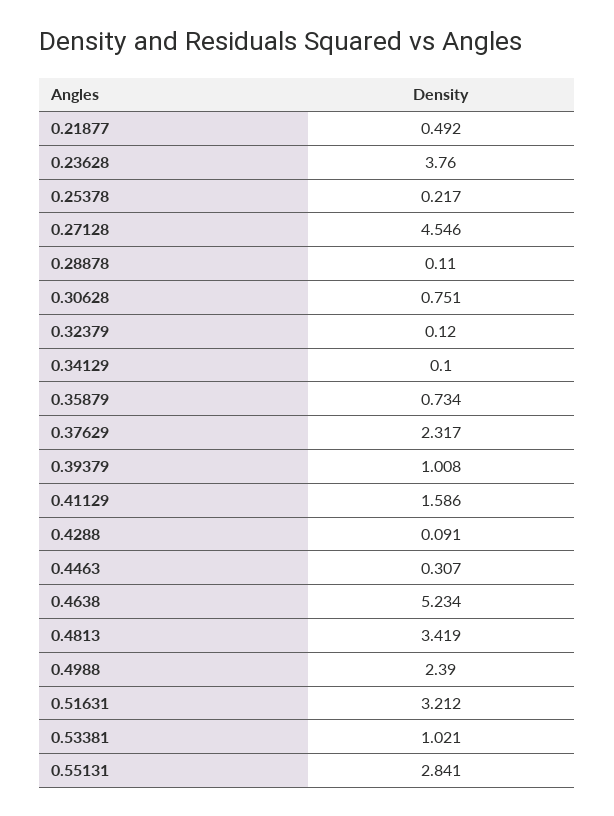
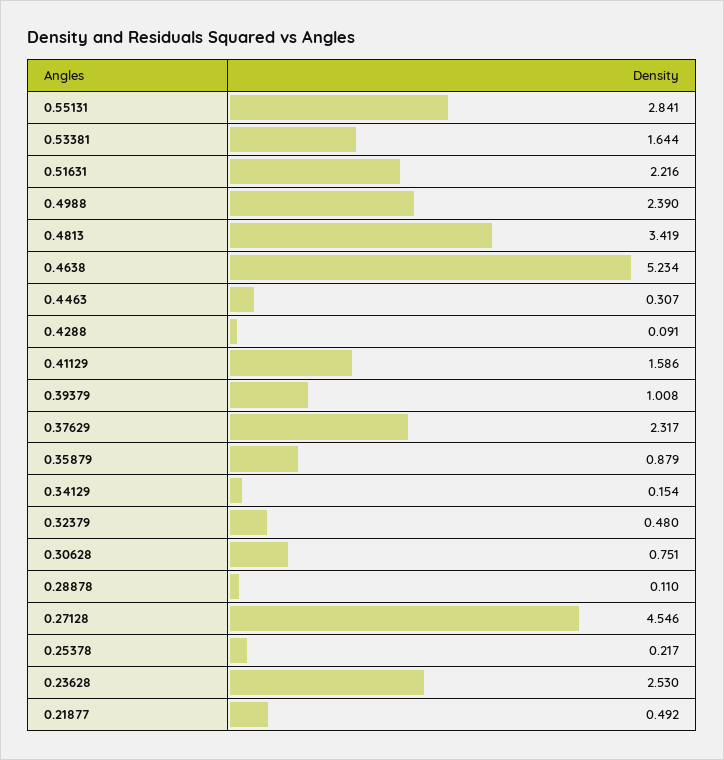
  {
    "0.21877": 0.492,
-   "0.23628": 3.76,
+   "0.23628": 2.53,
    "0.25378": 0.217,
    "0.27128": 4.546,
    "0.28878": 0.11,
    "0.30628": 0.751,
-   "0.32379": 0.12,
+   "0.32379": 0.48,
-   "0.34129": 0.1,
+   "0.34129": 0.154,
-   "0.35879": 0.734,
+   "0.35879": 0.879,
    "0.37629": 2.317,
    "0.39379": 1.008,
    "0.41129": 1.586,
    "0.4288": 0.091,
    "0.4463": 0.307,
    "0.4638": 5.234,
    "0.4813": 3.419,
    "0.4988": 2.39,
-   "0.51631": 3.212,
+   "0.51631": 2.216,
-   "0.53381": 1.021,
+   "0.53381": 1.644,
    "0.55131": 2.841
  }

